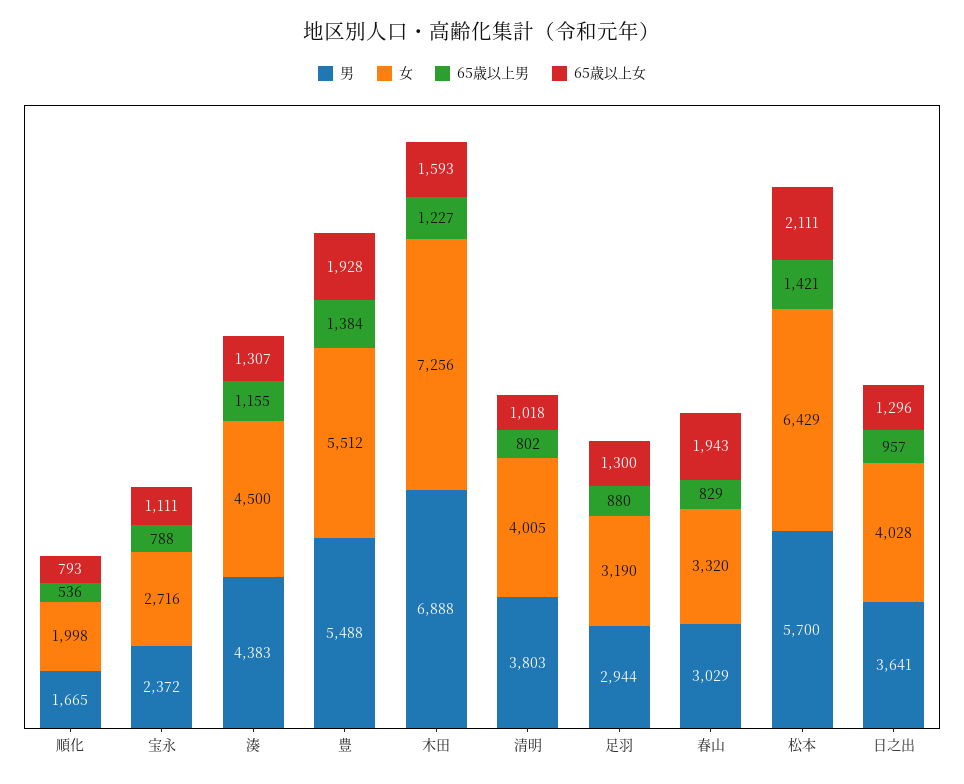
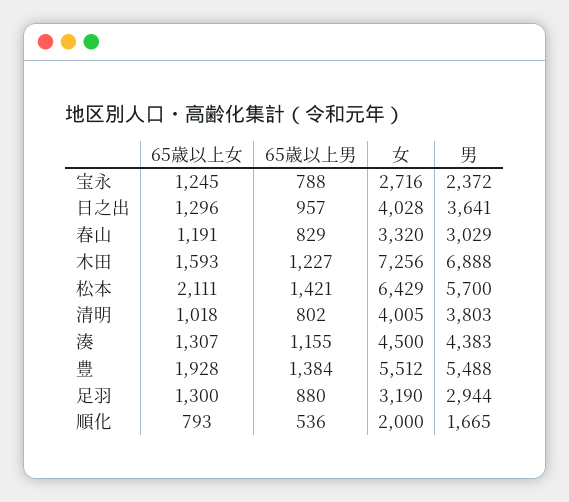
  {
    "男": {
      "順化": 1665,
      "宝永": 2372,
      "湊": 4383,
      "豊": 5488,
      "木田": 6888,
      "清明": 3803,
      "足羽": 2944,
      "春山": 3029,
      "松本": 5700,
      "日之出": 3641
    },
    "女": {
-     "順化": 1998,
+     "順化": 2000,
      "宝永": 2716,
      "湊": 4500,
      "豊": 5512,
      "木田": 7256,
      "清明": 4005,
      "足羽": 3190,
      "春山": 3320,
      "松本": 6429,
      "日之出": 4028
    },
    "65歳以上男": {
      "順化": 536,
      "宝永": 788,
      "湊": 1155,
      "豊": 1384,
      "木田": 1227,
      "清明": 802,
      "足羽": 880,
      "春山": 829,
      "松本": 1421,
      "日之出": 957
    },
    "65歳以上女": {
      "順化": 793,
-     "宝永": 1111,
+     "宝永": 1245,
      "湊": 1307,
      "豊": 1928,
      "木田": 1593,
      "清明": 1018,
      "足羽": 1300,
-     "春山": 1943,
+     "春山": 1191,
      "松本": 2111,
      "日之出": 1296
    }
  }

